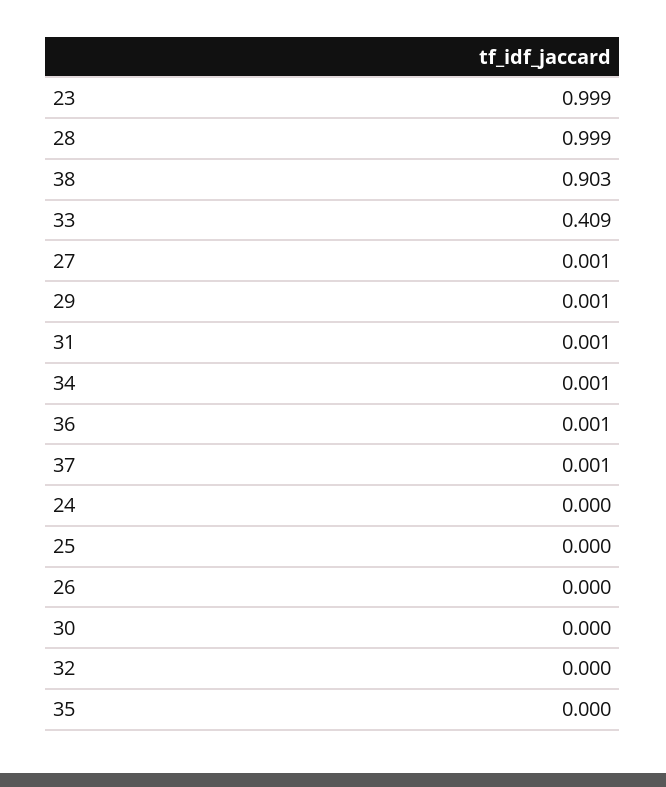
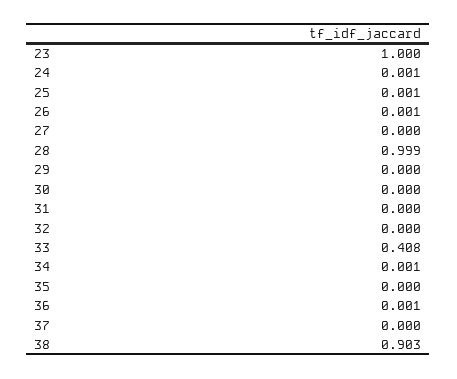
  {
-   "23": 0.999,
+   "23": 1,
    "28": 0.999,
    "38": 0.903,
-   "33": 0.409,
+   "33": 0.408,
-   "27": 0.001,
+   "27": 0,
-   "29": 0.001,
+   "29": 0,
-   "31": 0.001,
+   "31": 0,
    "34": 0.001,
    "36": 0.001,
-   "37": 0.001,
+   "37": 0,
-   "24": 0,
+   "24": 0.001,
-   "25": 0,
+   "25": 0.001,
-   "26": 0,
+   "26": 0.001,
    "30": 0,
    "32": 0,
    "35": 0
  }

